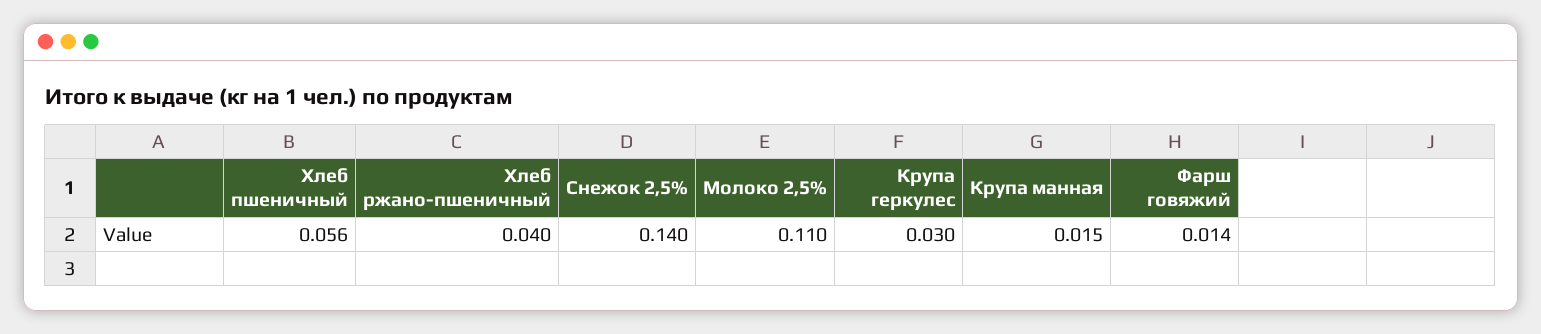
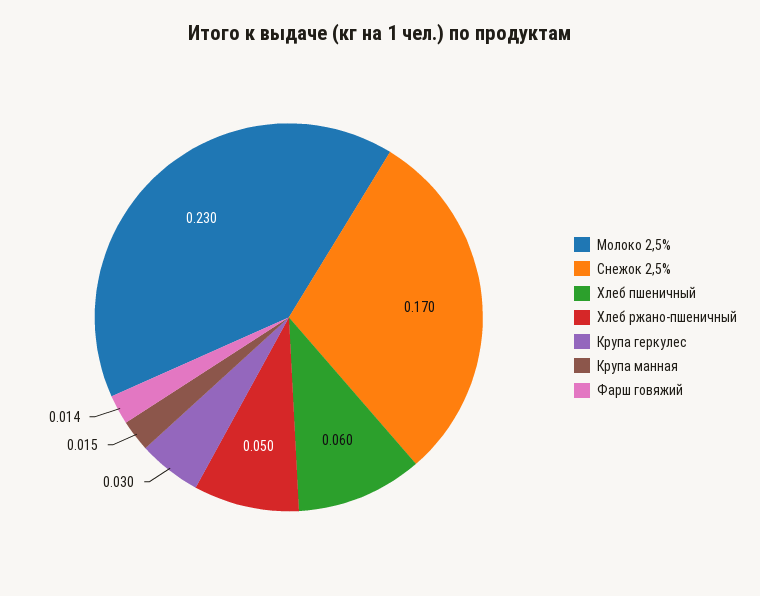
  {
-   "Хлеб пшеничный": 0.056,
+   "Хлеб пшеничный": 0.06,
-   "Хлеб ржано-пшеничный": 0.04,
+   "Хлеб ржано-пшеничный": 0.05,
-   "Снежок 2,5%": 0.14,
+   "Снежок 2,5%": 0.17,
-   "Молоко 2,5%": 0.11,
+   "Молоко 2,5%": 0.23,
    "Крупа геркулес": 0.03,
    "Крупа манная": 0.015,
    "Фарш говяжий": 0.014
  }

